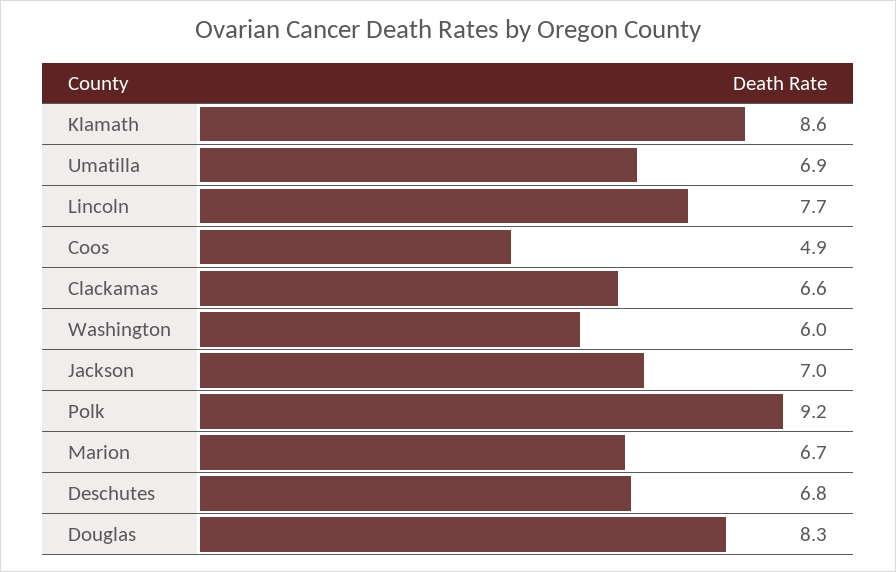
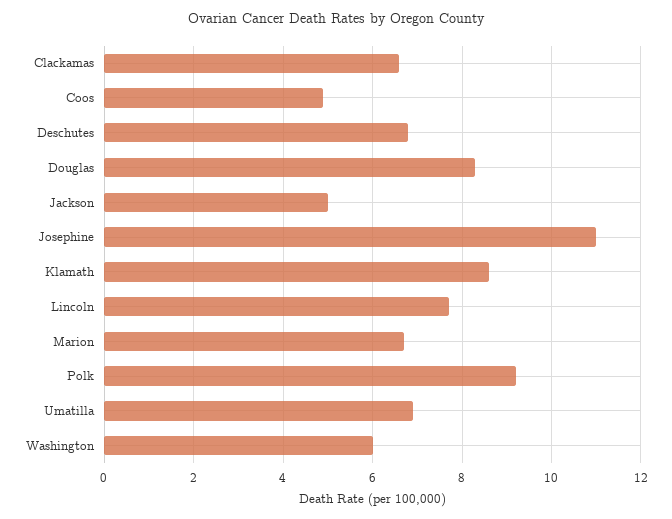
  {
    "Klamath": 8.6,
    "Umatilla": 6.9,
    "Lincoln": 7.7,
    "Coos": 4.9,
    "Clackamas": 6.6,
    "Washington": 6,
-   "Jackson": 7,
+   "Jackson": 5,
    "Polk": 9.2,
    "Marion": 6.7,
    "Deschutes": 6.8,
-   "Douglas": 8.3
+   "Douglas": 8.3,
+   "Josephine": 11
  }

